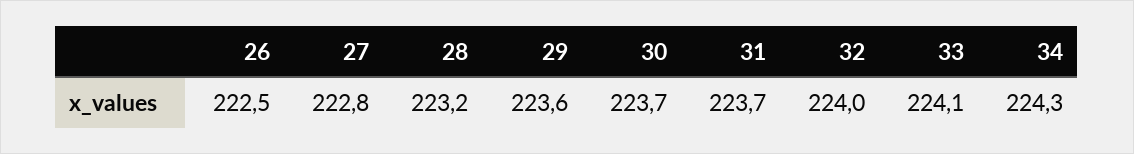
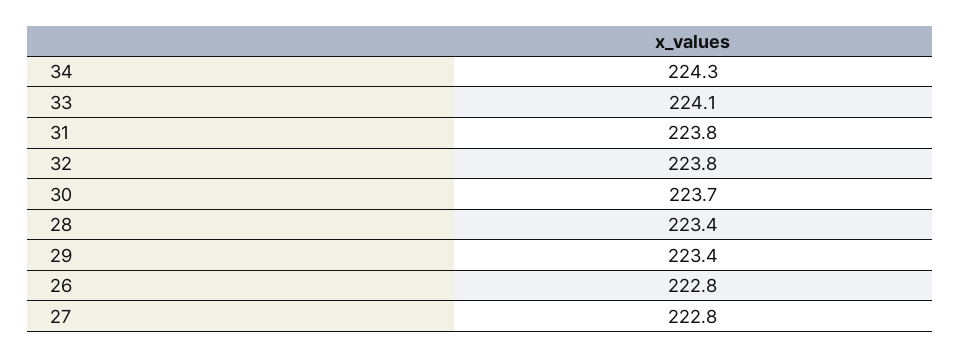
  {
-   "26": 222.5,
+   "26": 222.8,
    "27": 222.8,
-   "28": 223.2,
+   "28": 223.4,
-   "29": 223.6,
+   "29": 223.4,
    "30": 223.7,
-   "31": 223.7,
+   "31": 223.8,
-   "32": 224,
+   "32": 223.8,
    "33": 224.1,
    "34": 224.3
  }

